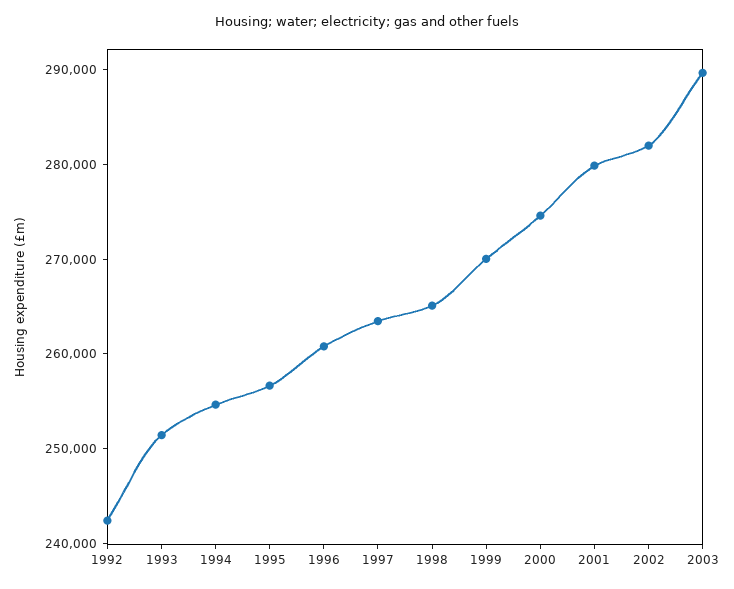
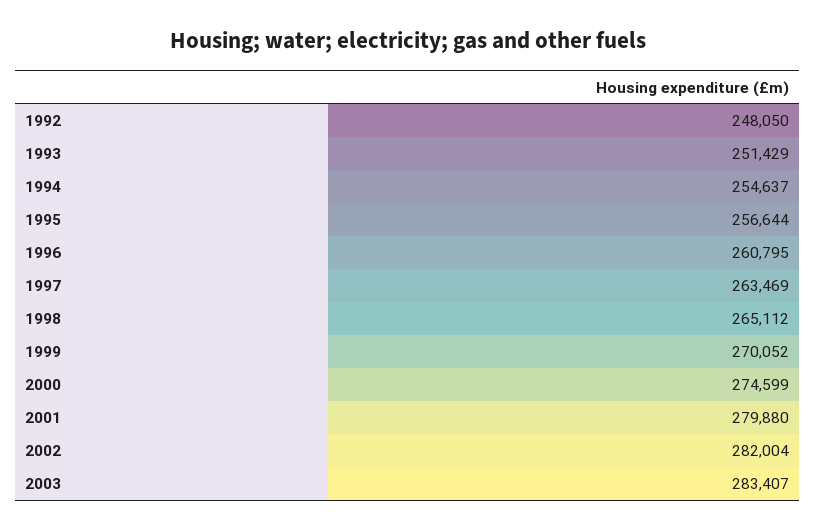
  {
-   "1992": 242000,
+   "1992": 248050,
    "1993": 251429,
    "1994": 254637,
    "1995": 256644,
    "1996": 260795,
    "1997": 263469,
    "1998": 265112,
    "1999": 270052,
    "2000": 274599,
    "2001": 279880,
    "2002": 282004,
-   "2003": 290000
+   "2003": 283407
  }

